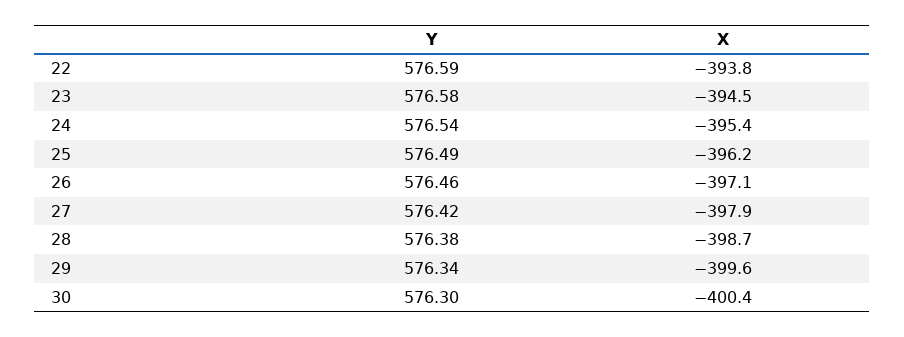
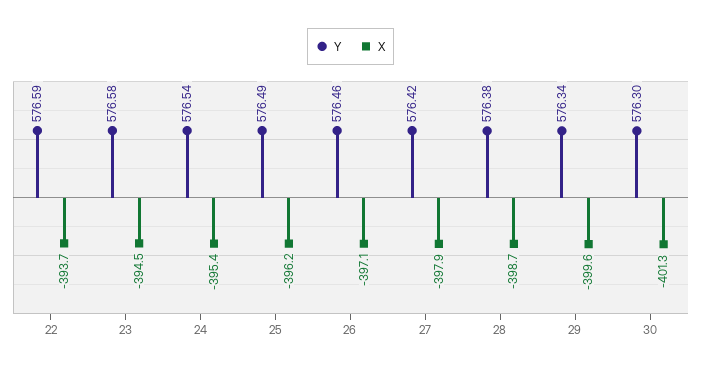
  {
    "Y": {
      "22": 576.59,
      "23": 576.58,
      "24": 576.54,
      "25": 576.49,
      "26": 576.46,
      "27": 576.42,
      "28": 576.38,
      "29": 576.34,
      "30": 576.3
    },
    "X": {
-     "22": -393.8,
+     "22": -393.7,
      "23": -394.5,
      "24": -395.4,
      "25": -396.2,
      "26": -397.1,
      "27": -397.9,
      "28": -398.7,
      "29": -399.6,
-     "30": -400.4
+     "30": -401.3
    }
  }

